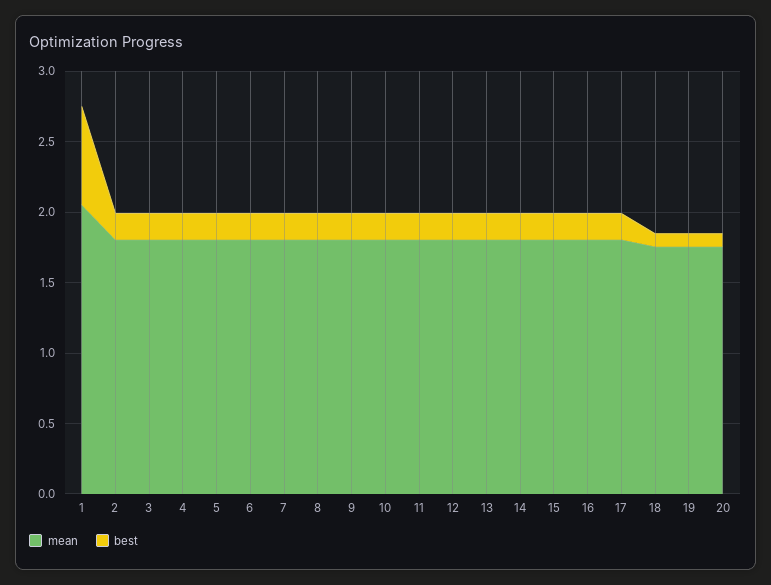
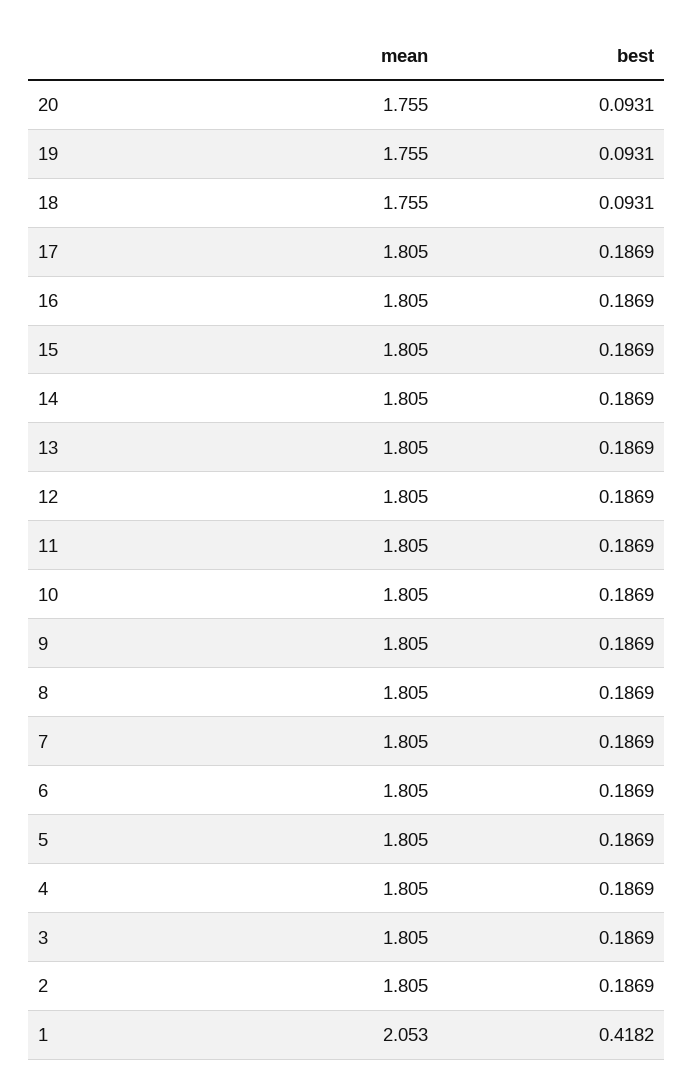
  {
    "mean": {
      "1": 2.053,
      "2": 1.805,
      "3": 1.805,
      "4": 1.805,
      "5": 1.805,
      "6": 1.805,
      "7": 1.805,
      "8": 1.805,
      "9": 1.805,
      "10": 1.805,
      "11": 1.805,
      "12": 1.805,
      "13": 1.805,
      "14": 1.805,
      "15": 1.805,
      "16": 1.805,
      "17": 1.805,
      "18": 1.755,
      "19": 1.755,
      "20": 1.755
    },
    "best": {
-     "1": 0.7,
+     "1": 0.4182,
      "2": 0.1869,
      "3": 0.1869,
      "4": 0.1869,
      "5": 0.1869,
      "6": 0.1869,
      "7": 0.1869,
      "8": 0.1869,
      "9": 0.1869,
      "10": 0.1869,
      "11": 0.1869,
      "12": 0.1869,
      "13": 0.1869,
      "14": 0.1869,
      "15": 0.1869,
      "16": 0.1869,
      "17": 0.1869,
      "18": 0.0931,
      "19": 0.0931,
      "20": 0.0931
    }
  }

